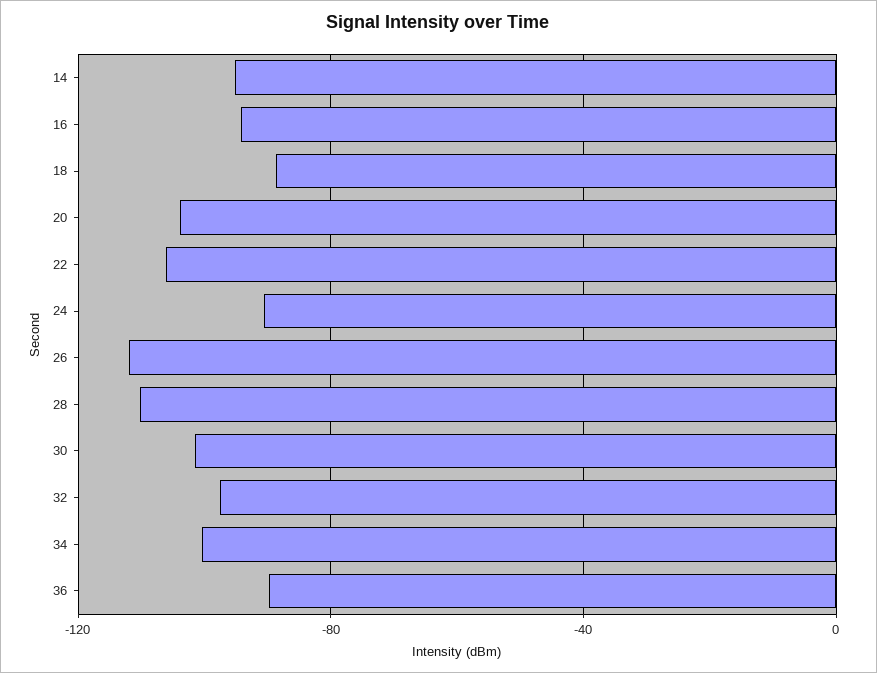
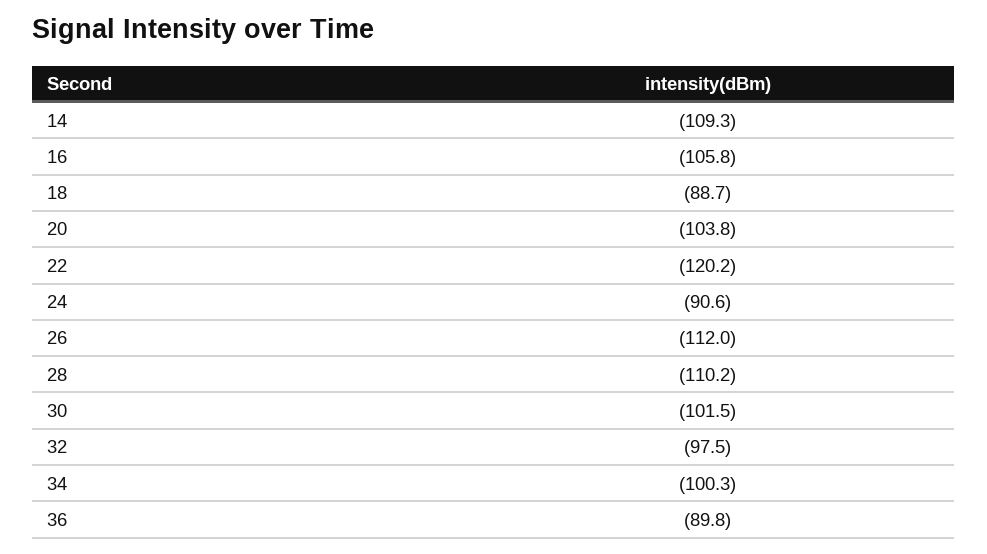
  {
-   "14": -95,
+   "14": -109.3,
-   "16": -95,
+   "16": -105.8,
    "18": -88.7,
    "20": -103.8,
-   "22": -105,
+   "22": -120.2,
    "24": -90.6,
    "26": -112,
    "28": -110.2,
    "30": -101.5,
    "32": -97.5,
    "34": -100.3,
    "36": -89.8
  }

